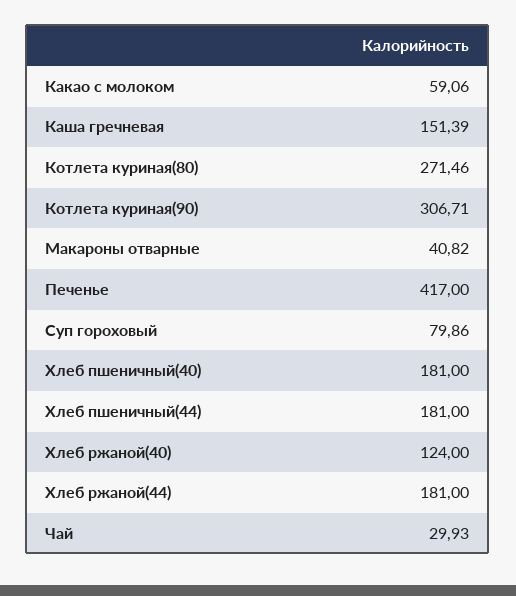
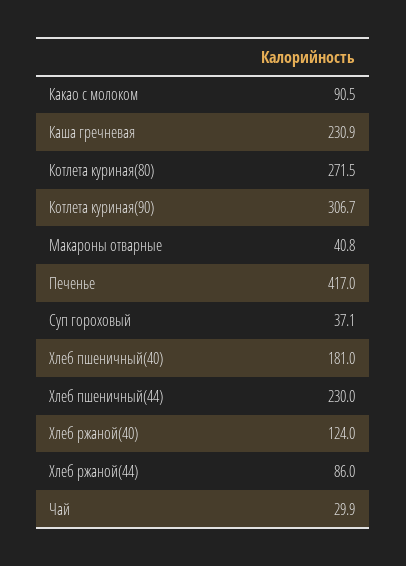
  {
-   "Какао с молоком": 59.06,
+   "Какао с молоком": 90.5,
-   "Каша гречневая": 151.39,
+   "Каша гречневая": 230.9,
    "Котлета куриная(80)": 271.46,
    "Котлета куриная(90)": 306.71,
    "Макароны отварные": 40.82,
    "Печенье": 417,
-   "Суп гороховый": 79.86,
+   "Суп гороховый": 37.1,
    "Хлеб пшеничный(40)": 181,
-   "Хлеб пшеничный(44)": 181,
+   "Хлеб пшеничный(44)": 230,
    "Хлеб ржаной(40)": 124,
-   "Хлеб ржаной(44)": 181,
+   "Хлеб ржаной(44)": 86,
    "Чай": 29.93
  }

